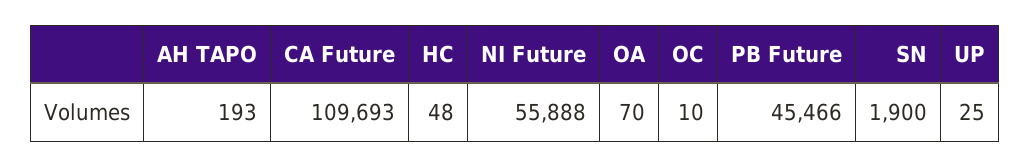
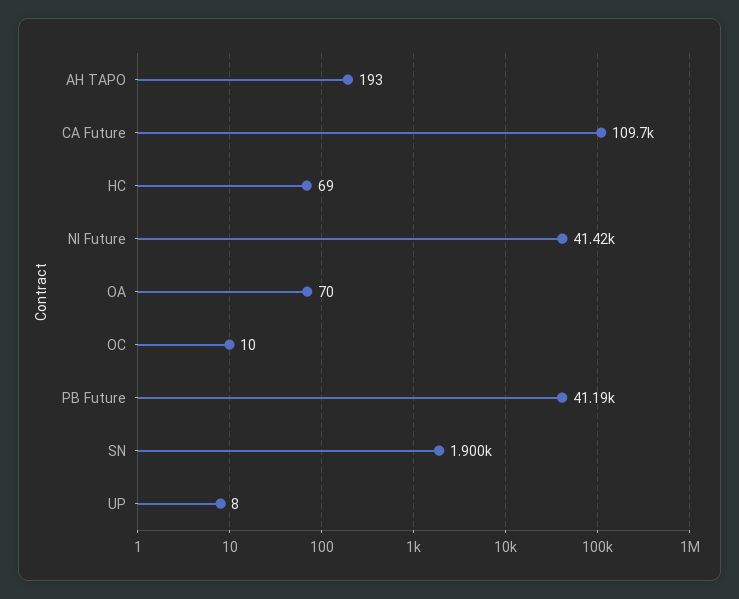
  {
    "AH TAPO": 193,
    "CA Future": 109693,
-   "HC": 48,
+   "HC": 69,
-   "NI Future": 55888,
+   "NI Future": 41420,
    "OA": 70,
    "OC": 10,
-   "PB Future": 45466,
+   "PB Future": 41190,
    "SN": 1900,
-   "UP": 25
+   "UP": 8
  }

